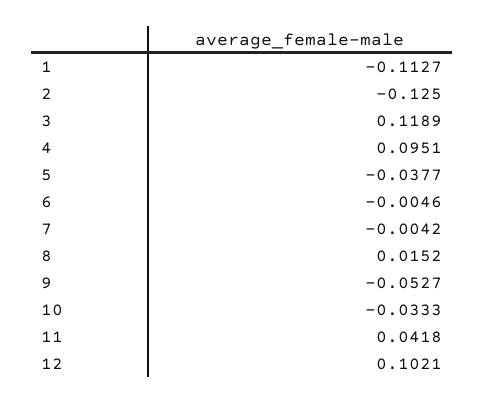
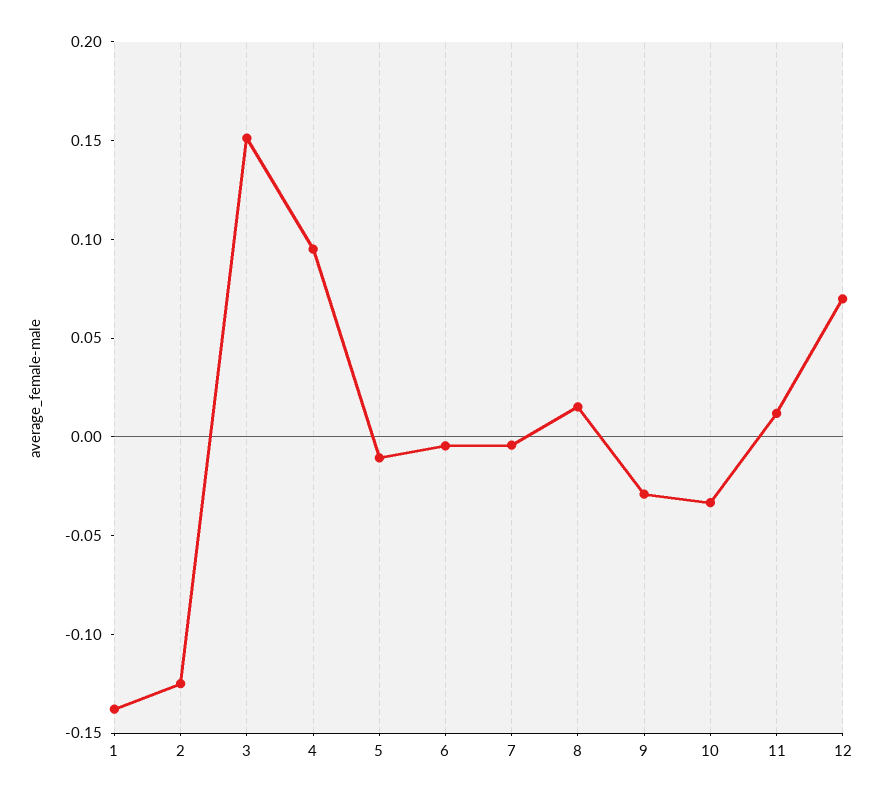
  {
-   "1": -0.1127,
+   "1": -0.14,
    "2": -0.125,
-   "3": 0.1189,
+   "3": 0.15,
    "4": 0.0951,
-   "5": -0.0377,
+   "5": -0.01,
    "6": -0.0046,
    "7": -0.0042,
    "8": 0.0152,
-   "9": -0.0527,
+   "9": -0.03,
    "10": -0.0333,
-   "11": 0.0418,
+   "11": 0.01,
-   "12": 0.1021
+   "12": 0.07
  }

